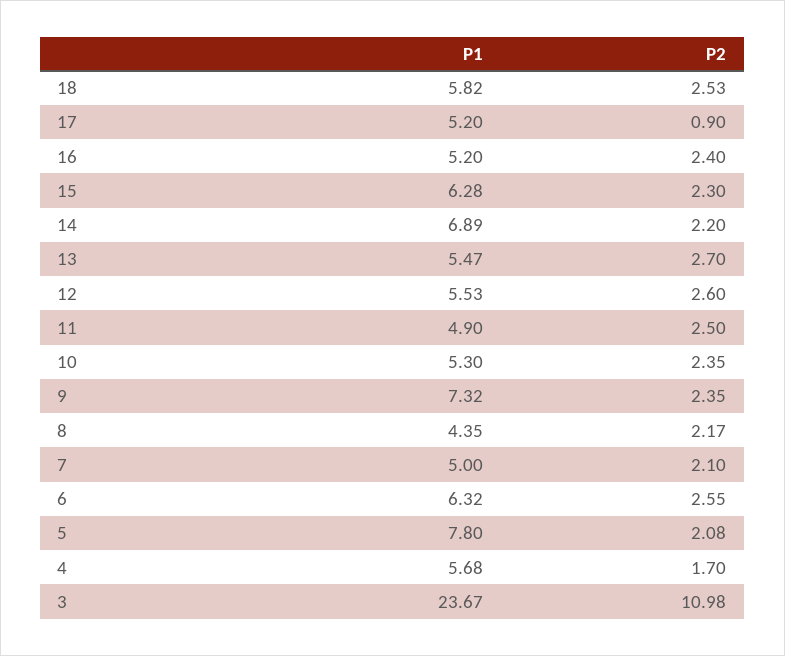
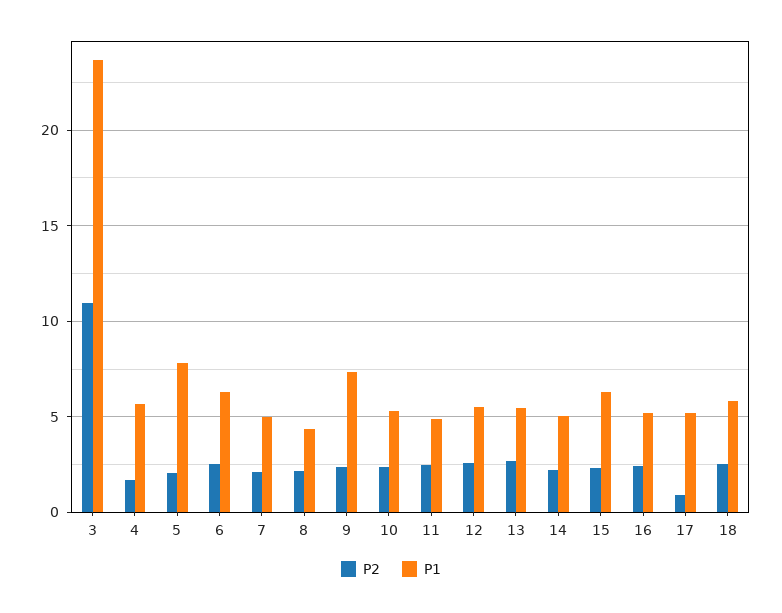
  {
    "P1": {
      "18": 5.82,
      "17": 5.2,
      "16": 5.2,
      "15": 6.28,
-     "14": 6.89,
+     "14": 5,
      "13": 5.47,
      "12": 5.53,
      "11": 4.9,
      "10": 5.3,
      "9": 7.32,
      "8": 4.35,
      "7": 5,
      "6": 6.32,
      "5": 7.8,
      "4": 5.68,
      "3": 23.67
    },
    "P2": {
      "18": 2.53,
      "17": 0.9,
      "16": 2.4,
      "15": 2.3,
      "14": 2.2,
      "13": 2.7,
      "12": 2.6,
      "11": 2.5,
      "10": 2.35,
      "9": 2.35,
      "8": 2.17,
      "7": 2.1,
      "6": 2.55,
      "5": 2.08,
      "4": 1.7,
      "3": 10.98
    }
  }

